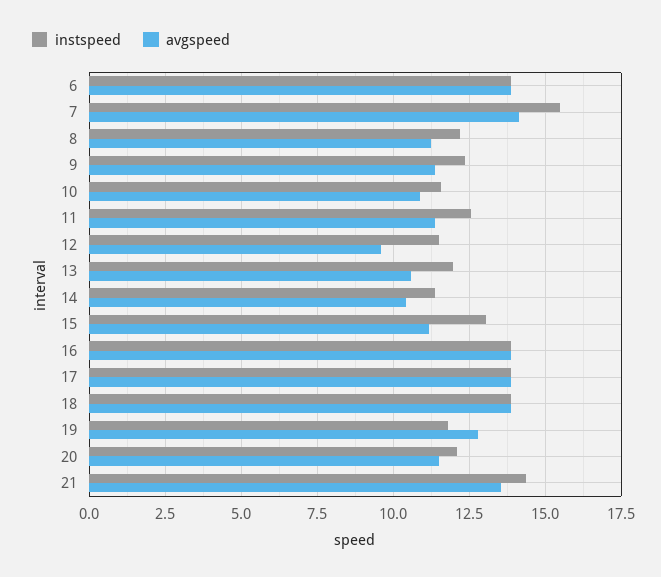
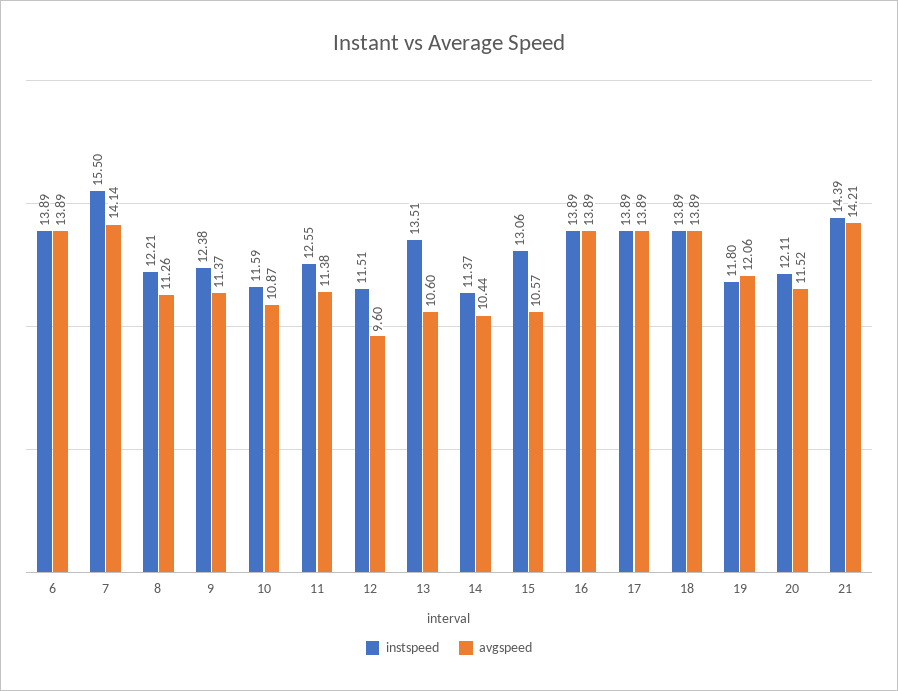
  {
    "instspeed": {
      "6": 13.89,
      "7": 15.5,
      "8": 12.21,
      "9": 12.38,
      "10": 11.59,
      "11": 12.55,
      "12": 11.51,
-     "13": 12,
+     "13": 13.51,
      "14": 11.37,
      "15": 13.06,
      "16": 13.89,
      "17": 13.89,
      "18": 13.89,
      "19": 11.8,
      "20": 12.11,
      "21": 14.39
    },
    "avgspeed": {
      "6": 13.89,
      "7": 14.14,
      "8": 11.26,
      "9": 11.37,
      "10": 10.87,
      "11": 11.38,
      "12": 9.6,
      "13": 10.6,
      "14": 10.44,
-     "15": 11.25,
+     "15": 10.57,
      "16": 13.89,
      "17": 13.89,
      "18": 13.89,
-     "19": 12.75,
+     "19": 12.06,
      "20": 11.52,
-     "21": 13.5
+     "21": 14.21
    }
  }

